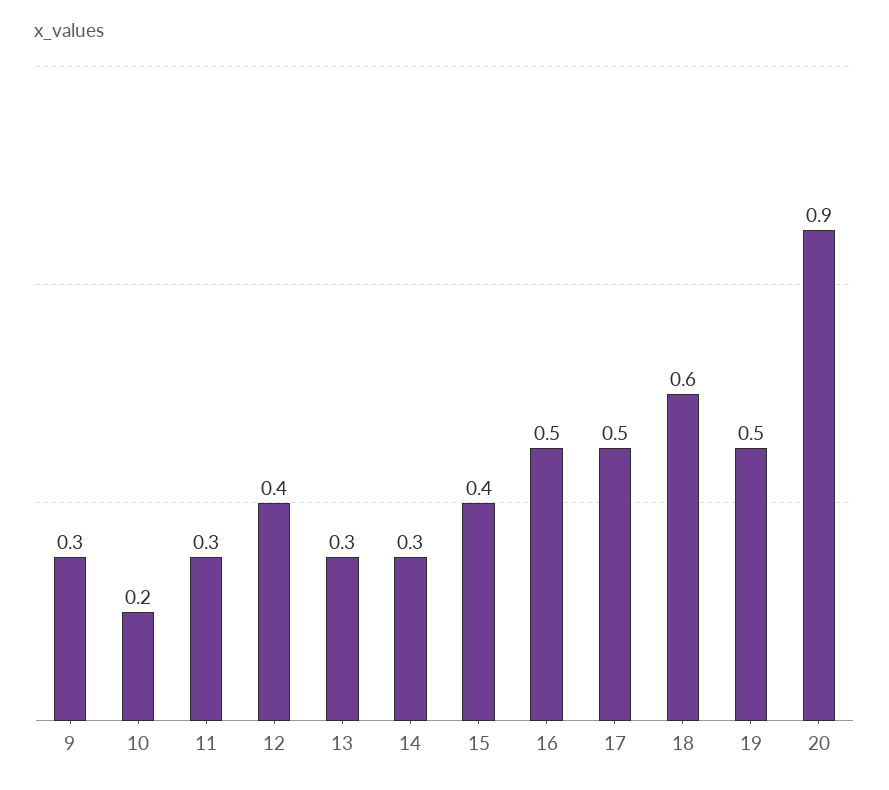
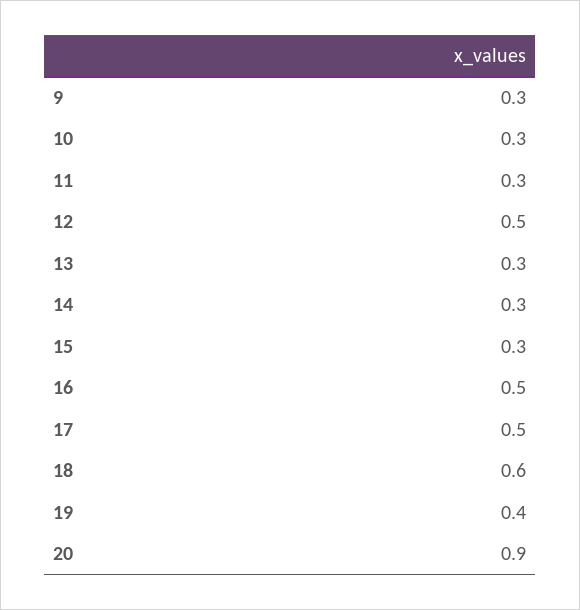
  {
    "9": 0.3,
-   "10": 0.2,
+   "10": 0.3,
    "11": 0.3,
-   "12": 0.4,
+   "12": 0.5,
    "13": 0.3,
    "14": 0.3,
-   "15": 0.4,
+   "15": 0.3,
    "16": 0.5,
    "17": 0.5,
    "18": 0.6,
-   "19": 0.5,
+   "19": 0.4,
    "20": 0.9
  }

